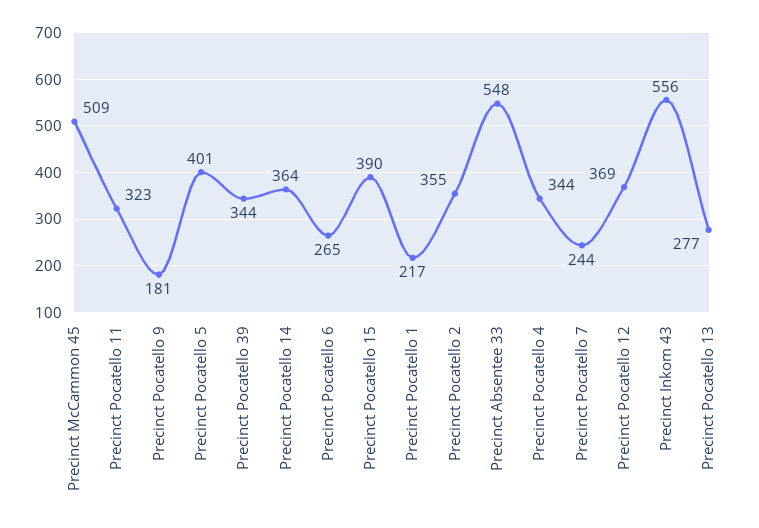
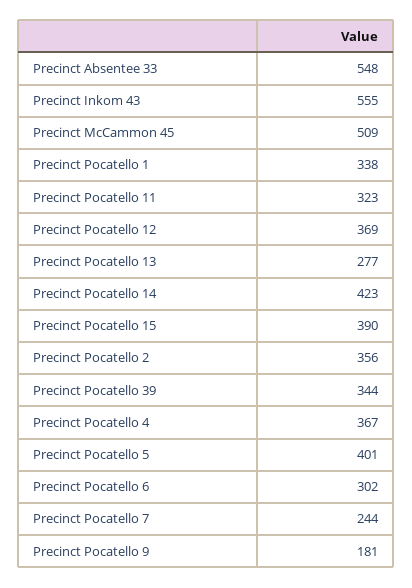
  {
    "Precinct McCammon 45": 509,
    "Precinct Pocatello 11": 323,
    "Precinct Pocatello 9": 181,
    "Precinct Pocatello 5": 401,
    "Precinct Pocatello 39": 344,
-   "Precinct Pocatello 14": 364,
+   "Precinct Pocatello 14": 423,
-   "Precinct Pocatello 6": 265,
+   "Precinct Pocatello 6": 302,
    "Precinct Pocatello 15": 390,
-   "Precinct Pocatello 1": 217,
+   "Precinct Pocatello 1": 338,
-   "Precinct Pocatello 2": 355,
+   "Precinct Pocatello 2": 356,
    "Precinct Absentee 33": 548,
-   "Precinct Pocatello 4": 344,
+   "Precinct Pocatello 4": 367,
    "Precinct Pocatello 7": 244,
    "Precinct Pocatello 12": 369,
-   "Precinct Inkom 43": 556,
+   "Precinct Inkom 43": 555,
    "Precinct Pocatello 13": 277
  }

